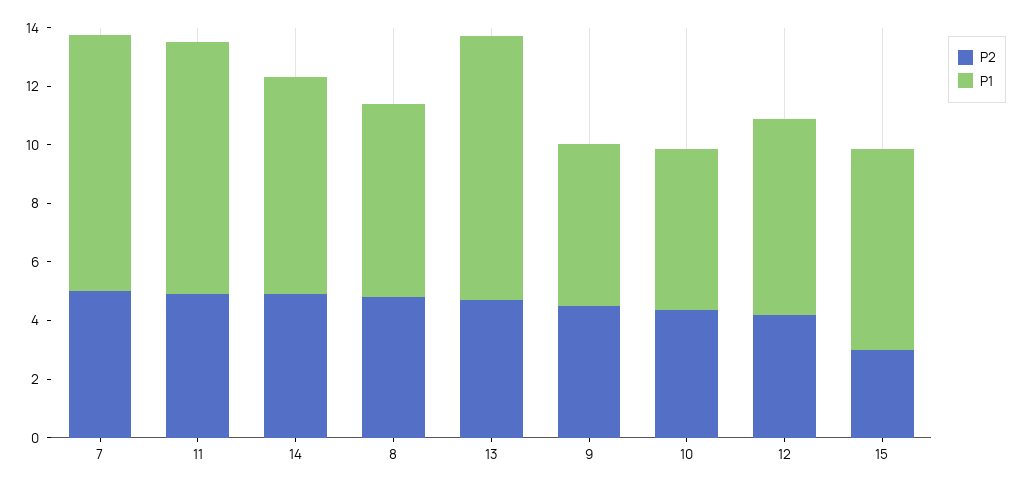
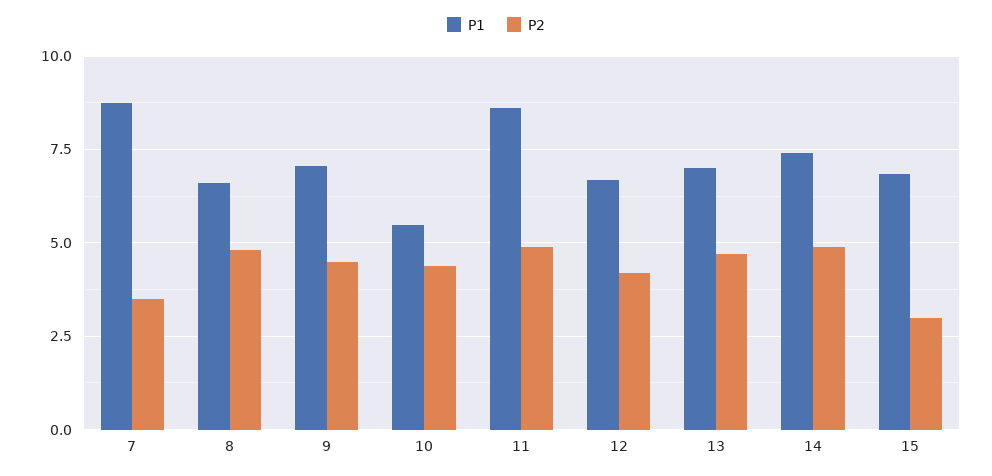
  {
    "P2": {
-     "7": 5,
+     "7": 3.5,
      "11": 5,
      "14": 5,
      "8": 4.75,
      "13": 4.75,
      "9": 4.5,
      "10": 4.25,
      "12": 4.25,
      "15": 3
    },
    "P1": {
      "7": 8.75,
      "11": 8.5,
      "14": 7.5,
      "8": 6.5,
-     "13": 9,
+     "13": 7,
-     "9": 5.5,
+     "9": 7,
      "10": 5.5,
      "12": 6.75,
      "15": 6.75
    }
  }

